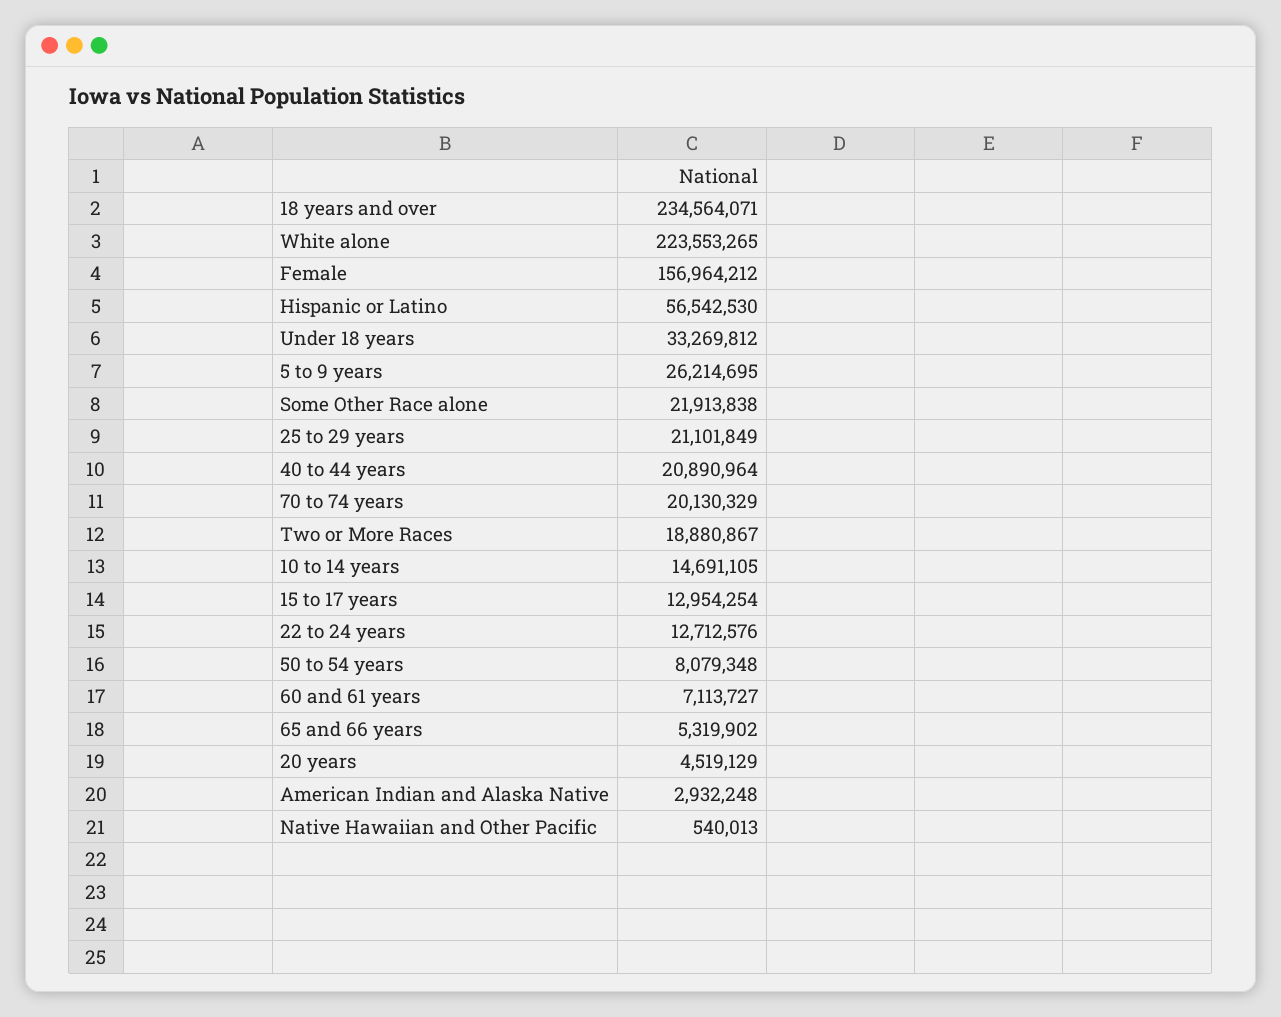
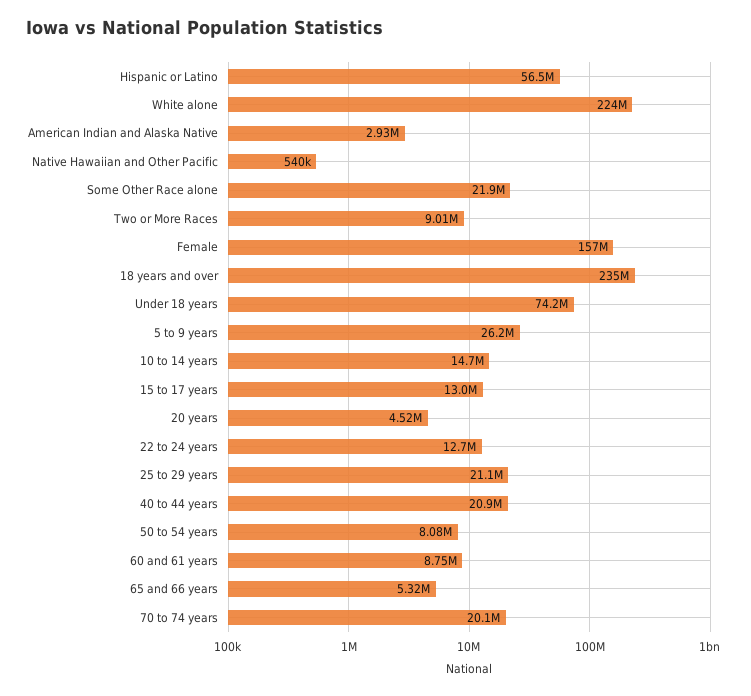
  {
    "18 years and over": 234564071,
    "White alone": 223553265,
    "Female": 156964212,
    "Hispanic or Latino": 56542530,
-   "Under 18 years": 33269812,
+   "Under 18 years": 74200000,
    "5 to 9 years": 26214695,
    "Some Other Race alone": 21913838,
    "25 to 29 years": 21101849,
    "40 to 44 years": 20890964,
    "70 to 74 years": 20130329,
-   "Two or More Races": 18880867,
+   "Two or More Races": 9010000,
    "10 to 14 years": 14691105,
    "15 to 17 years": 12954254,
    "22 to 24 years": 12712576,
    "50 to 54 years": 8079348,
-   "60 and 61 years": 7113727,
+   "60 and 61 years": 8750000,
    "65 and 66 years": 5319902,
    "20 years": 4519129,
    "American Indian and Alaska Native": 2932248,
    "Native Hawaiian and Other Pacific": 540013
  }

